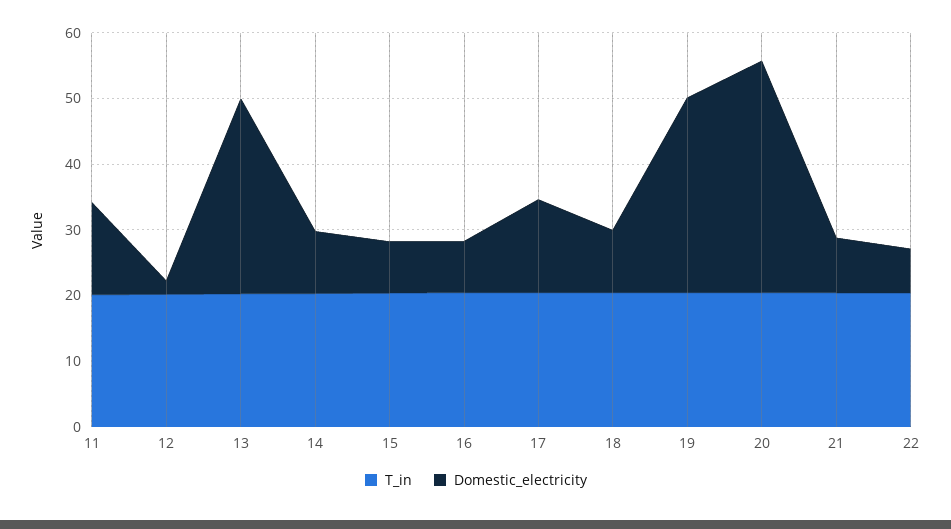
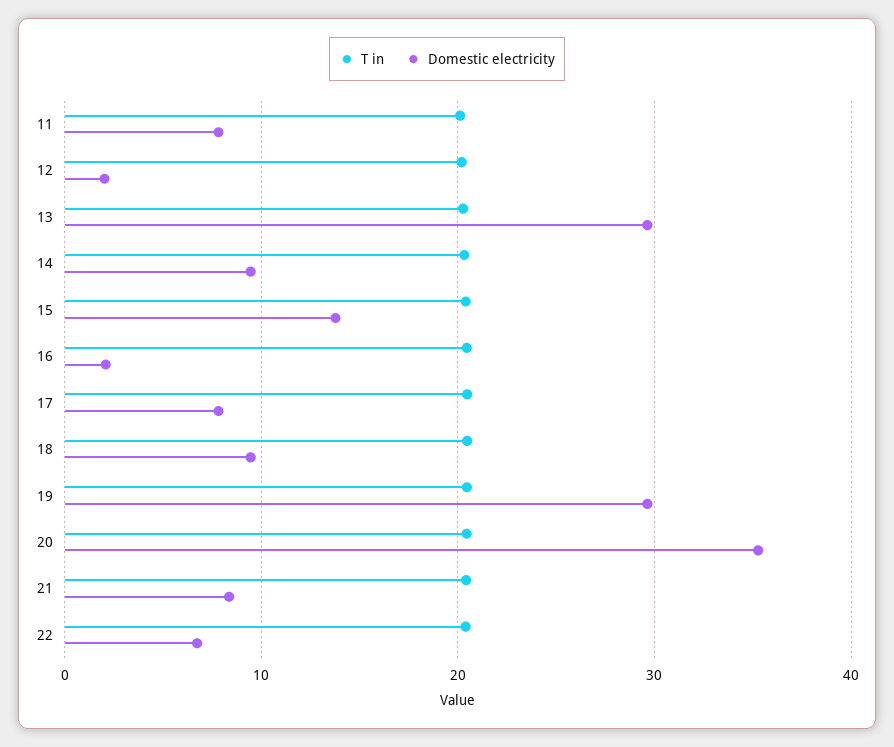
  {
    "T_in": {
      "11": 20,
      "12": 20,
      "13": 20,
      "14": 20,
      "15": 20,
      "16": 20,
      "17": 20,
      "18": 20,
      "19": 20,
      "20": 20,
      "21": 20,
      "22": 20
    },
    "Domestic_electricity": {
-     "11": 14,
+     "11": 8,
      "12": 2,
      "13": 30,
      "14": 9,
-     "15": 8,
+     "15": 14,
-     "16": 8,
+     "16": 2,
-     "17": 14,
+     "17": 8,
      "18": 9,
      "19": 30,
      "20": 35,
      "21": 8,
      "22": 7
    }
  }

